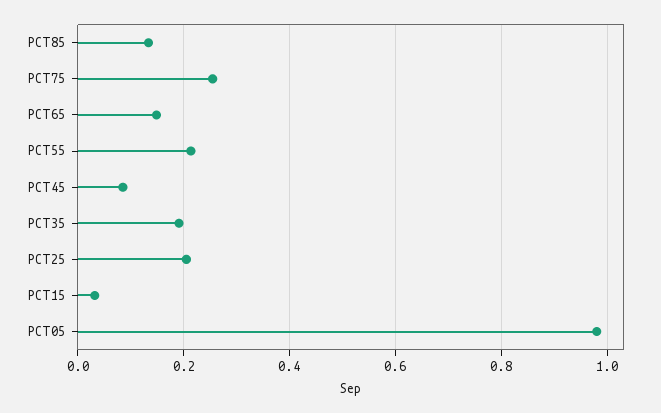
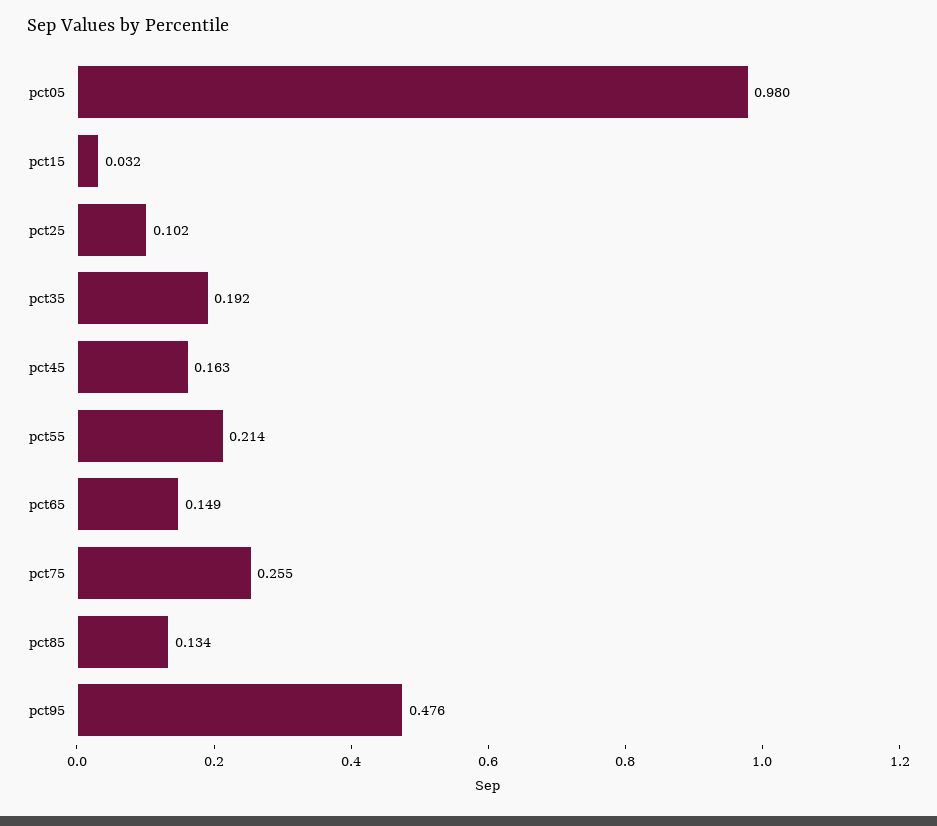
  {
    "PCT85": 0.134,
    "PCT75": 0.255,
    "PCT65": 0.149,
    "PCT55": 0.214,
-   "PCT45": 0.08,
+   "PCT45": 0.163,
    "PCT35": 0.192,
-   "PCT25": 0.2,
+   "PCT25": 0.102,
    "PCT15": 0.032,
-   "PCT05": 0.98
+   "PCT05": 0.98,
+   "pct95": 0.476
  }

